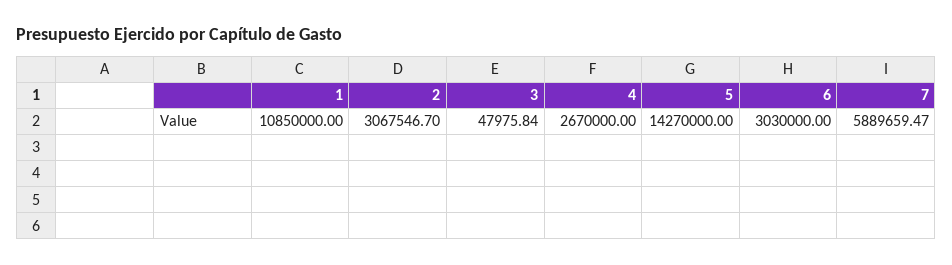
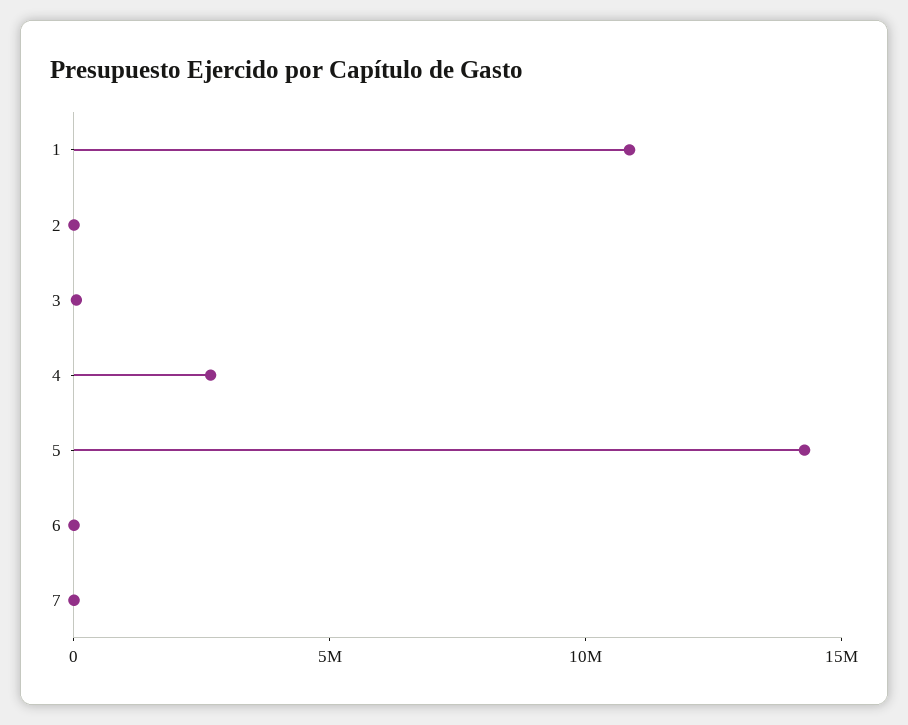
  {
    "1": 10850000,
-   "2": 3067546.7,
+   "2": 0,
    "3": 47975.84,
    "4": 2670000,
    "5": 14270000,
-   "6": 3030000,
+   "6": 0,
-   "7": 5889659.47
+   "7": 0
  }

